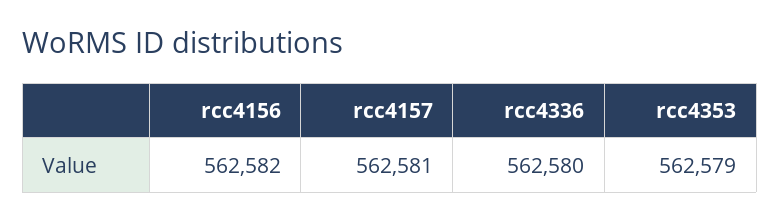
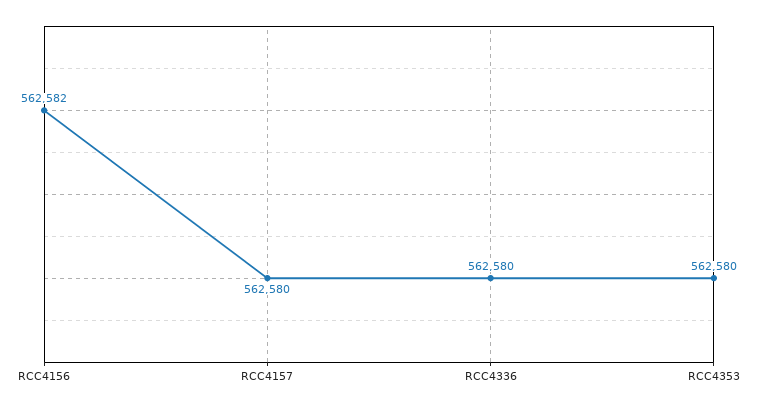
  {
    "rcc4156": 562582,
-   "rcc4157": 562581,
+   "rcc4157": 562580,
    "rcc4336": 562580,
-   "rcc4353": 562579
+   "rcc4353": 562580
  }

